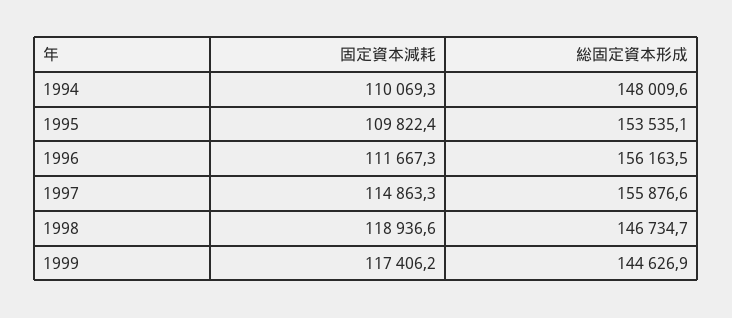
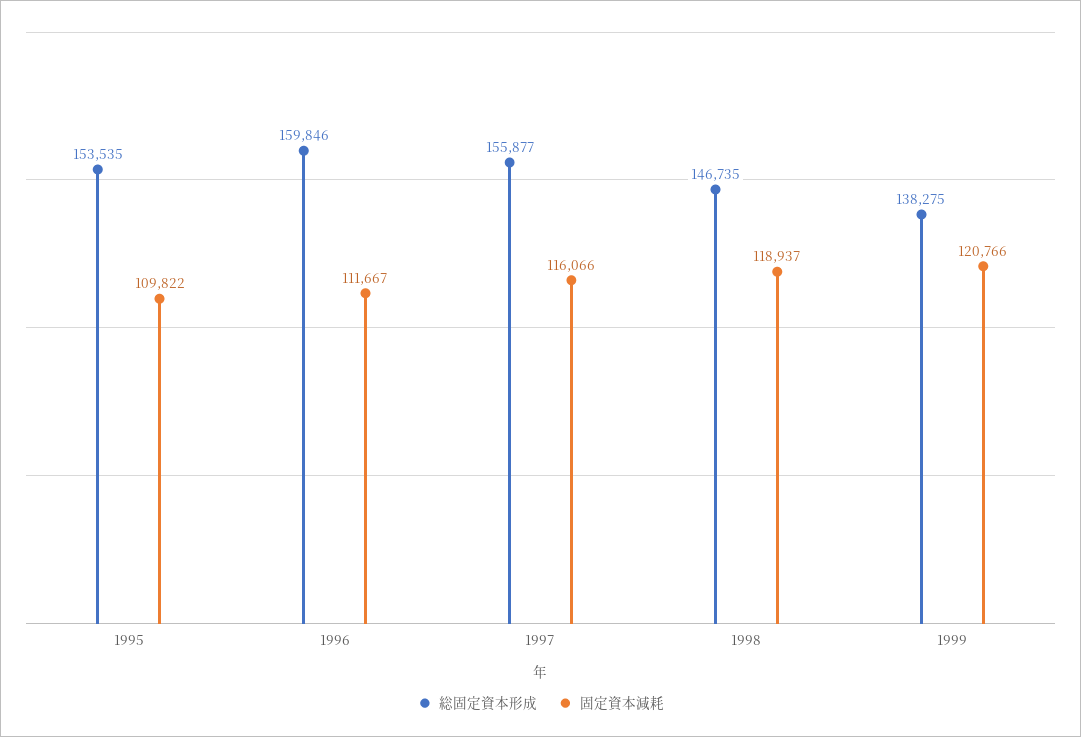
  {
    "固定資本減耗": {
-     "1994": 110069.3,
      "1995": 109822.4,
      "1996": 111667.3,
-     "1997": 114863.3,
+     "1997": 116066,
      "1998": 118936.6,
-     "1999": 117406.2
+     "1999": 120766
    },
    "総固定資本形成": {
-     "1994": 148009.6,
      "1995": 153535.1,
-     "1996": 156163.5,
+     "1996": 159846,
      "1997": 155876.6,
      "1998": 146734.7,
-     "1999": 144626.9
+     "1999": 138275
    }
  }

